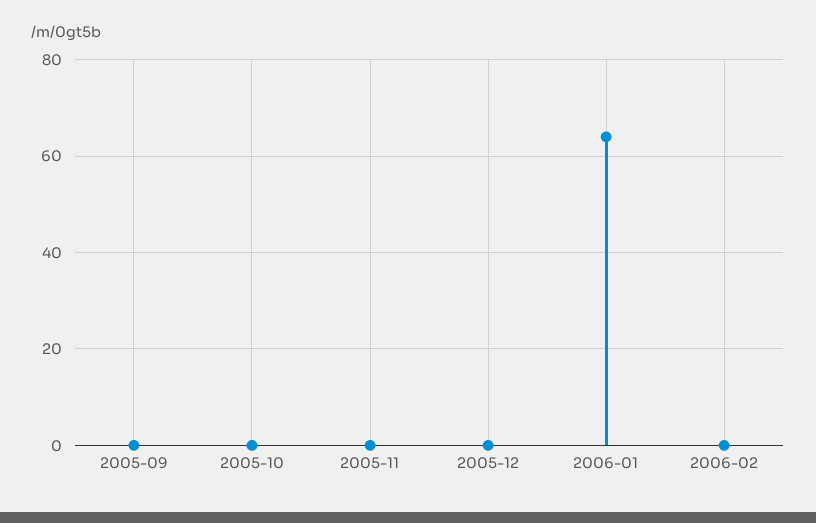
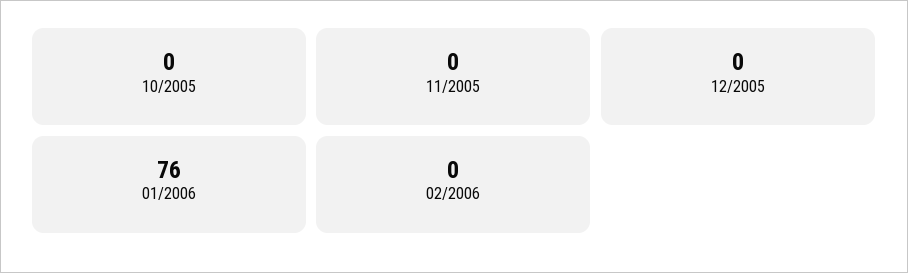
  {
-   "2005-09": 0,
    "2005-10": 0,
    "2005-11": 0,
    "2005-12": 0,
-   "2006-01": 65,
+   "2006-01": 76,
    "2006-02": 0
  }

